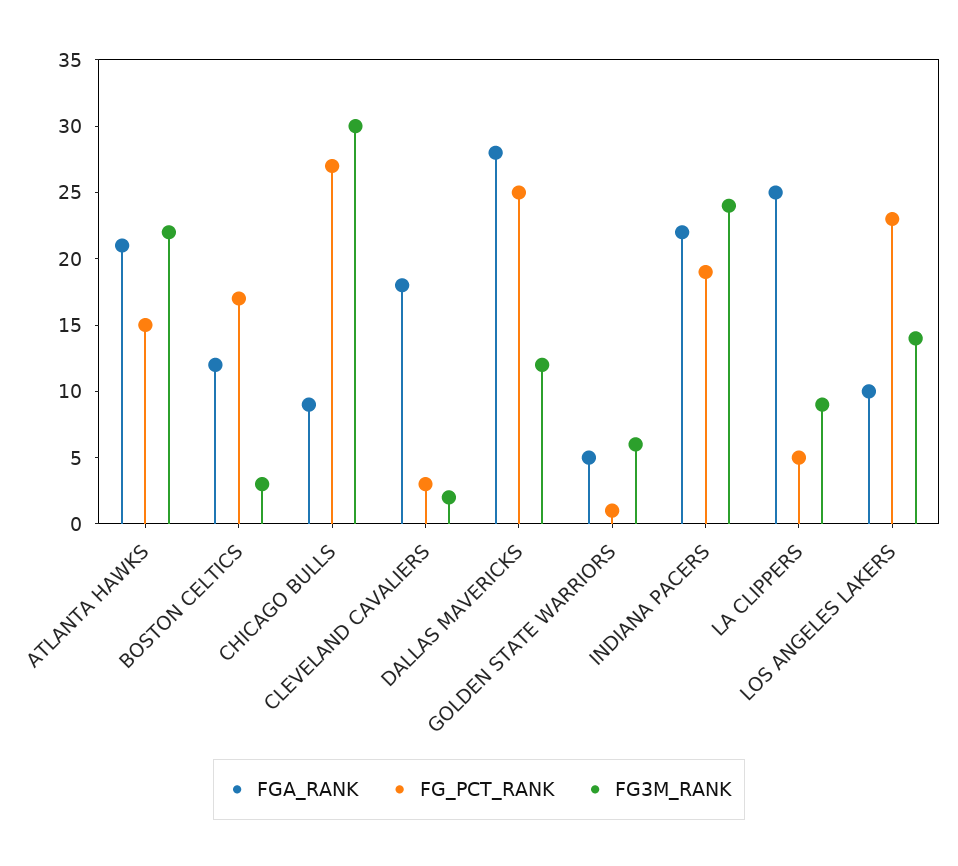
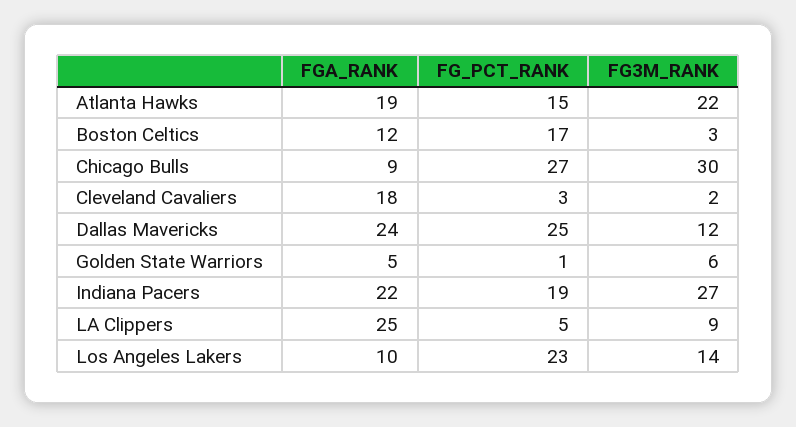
  {
    "FGA_RANK": {
-     "ATLANTA HAWKS": 21,
+     "ATLANTA HAWKS": 19,
      "BOSTON CELTICS": 12,
      "CHICAGO BULLS": 9,
      "CLEVELAND CAVALIERS": 18,
-     "DALLAS MAVERICKS": 28,
+     "DALLAS MAVERICKS": 24,
      "GOLDEN STATE WARRIORS": 5,
      "INDIANA PACERS": 22,
      "LA CLIPPERS": 25,
      "LOS ANGELES LAKERS": 10
    },
    "FG_PCT_RANK": {
      "ATLANTA HAWKS": 15,
      "BOSTON CELTICS": 17,
      "CHICAGO BULLS": 27,
      "CLEVELAND CAVALIERS": 3,
      "DALLAS MAVERICKS": 25,
      "GOLDEN STATE WARRIORS": 1,
      "INDIANA PACERS": 19,
      "LA CLIPPERS": 5,
      "LOS ANGELES LAKERS": 23
    },
    "FG3M_RANK": {
      "ATLANTA HAWKS": 22,
      "BOSTON CELTICS": 3,
      "CHICAGO BULLS": 30,
      "CLEVELAND CAVALIERS": 2,
      "DALLAS MAVERICKS": 12,
      "GOLDEN STATE WARRIORS": 6,
-     "INDIANA PACERS": 24,
+     "INDIANA PACERS": 27,
      "LA CLIPPERS": 9,
      "LOS ANGELES LAKERS": 14
    }
  }

